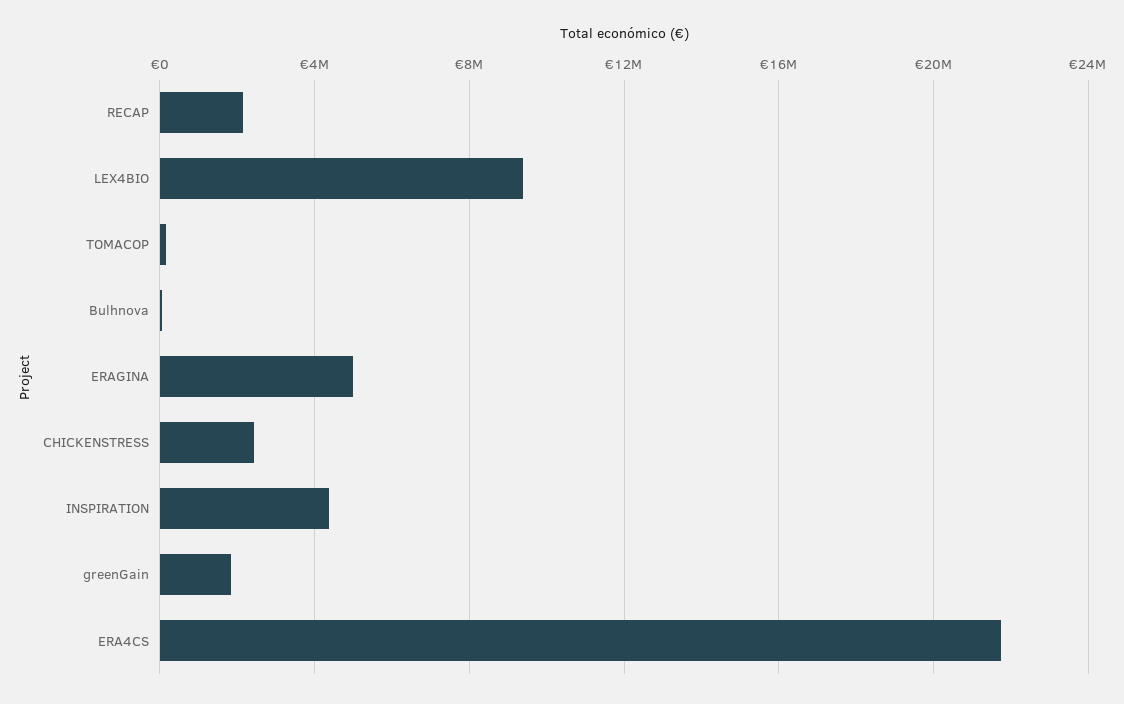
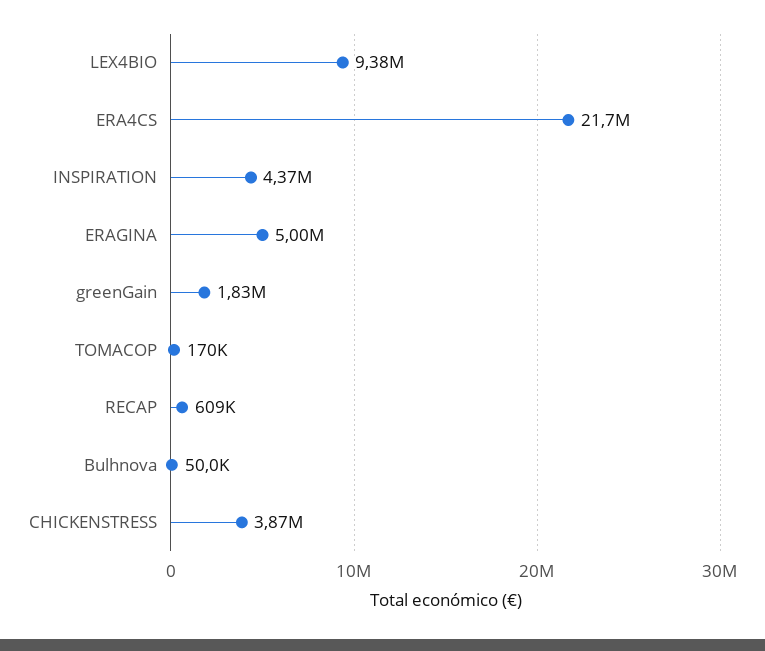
  {
-   "RECAP": 2000000,
+   "RECAP": 609000,
    "LEX4BIO": 9380000,
    "TOMACOP": 170000,
    "Bulhnova": 50000,
    "ERAGINA": 5000000,
-   "CHICKENSTRESS": 2500000,
+   "CHICKENSTRESS": 3870000,
    "INSPIRATION": 4370000,
    "greenGain": 1830000,
    "ERA4CS": 21700000
  }

